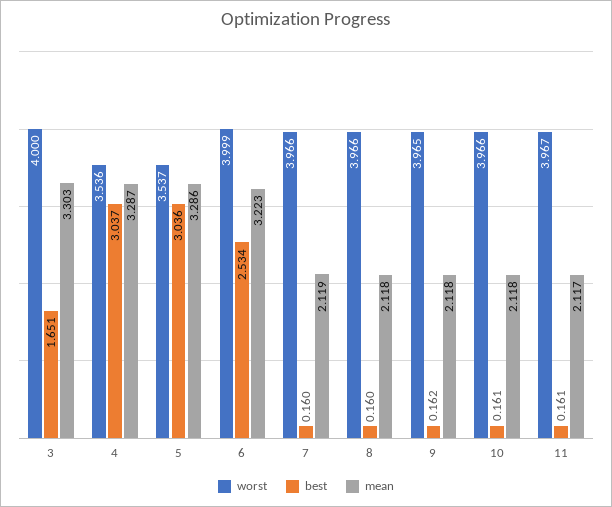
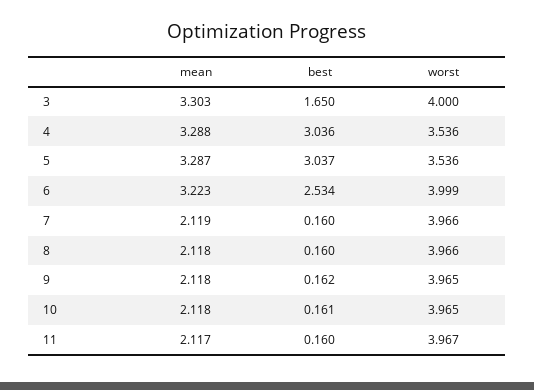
  {
    "worst": {
      "3": 4,
      "4": 3.536,
-     "5": 3.537,
+     "5": 3.536,
      "6": 3.999,
      "7": 3.966,
      "8": 3.966,
      "9": 3.965,
-     "10": 3.966,
+     "10": 3.965,
      "11": 3.967
    },
    "best": {
-     "3": 1.651,
+     "3": 1.65,
-     "4": 3.037,
+     "4": 3.036,
-     "5": 3.036,
+     "5": 3.037,
      "6": 2.534,
      "7": 0.16,
      "8": 0.16,
      "9": 0.162,
      "10": 0.161,
-     "11": 0.161
+     "11": 0.16
    },
    "mean": {
      "3": 3.303,
-     "4": 3.287,
+     "4": 3.288,
-     "5": 3.286,
+     "5": 3.287,
      "6": 3.223,
      "7": 2.119,
      "8": 2.118,
      "9": 2.118,
      "10": 2.118,
      "11": 2.117
    }
  }

